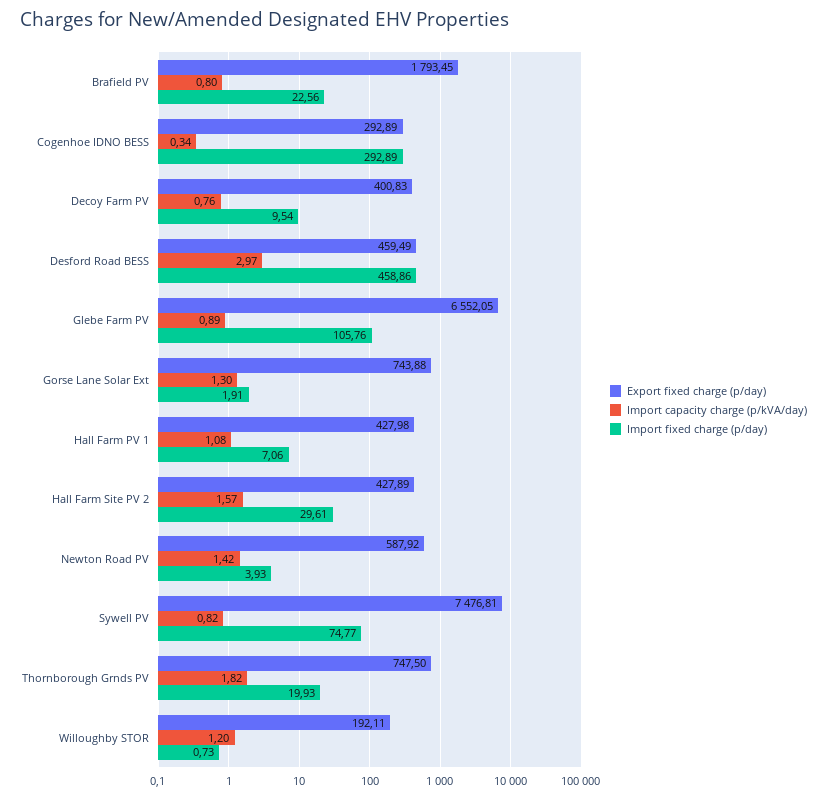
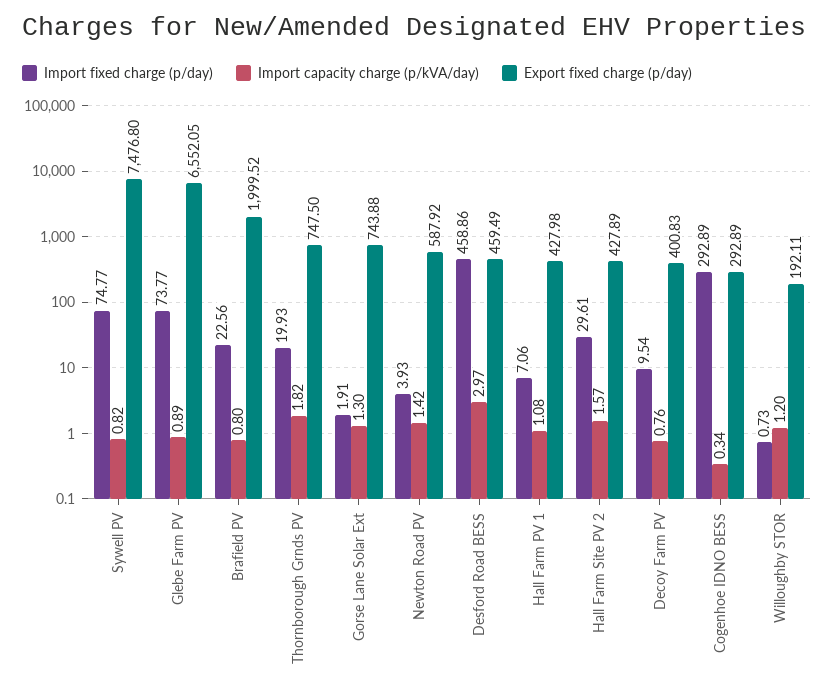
  {
    "Export fixed charge (p/day)": {
-     "Brafield PV": 1793.45,
+     "Brafield PV": 1999.52,
      "Cogenhoe IDNO BESS": 292.89,
      "Decoy Farm PV": 400.83,
      "Desford Road BESS": 459.49,
      "Glebe Farm PV": 6552.05,
      "Gorse Lane Solar Ext": 743.88,
      "Hall Farm PV 1": 427.98,
      "Hall Farm Site PV 2": 427.89,
      "Newton Road PV": 587.92,
-     "Sywell PV": 7476.81,
+     "Sywell PV": 7476.8,
      "Thornborough Grnds PV": 747.5,
      "Willoughby STOR": 192.11
    },
    "Import capacity charge (p/kVA/day)": {
      "Brafield PV": 0.8,
      "Cogenhoe IDNO BESS": 0.34,
      "Decoy Farm PV": 0.76,
      "Desford Road BESS": 2.97,
      "Glebe Farm PV": 0.89,
      "Gorse Lane Solar Ext": 1.3,
      "Hall Farm PV 1": 1.08,
      "Hall Farm Site PV 2": 1.57,
      "Newton Road PV": 1.42,
      "Sywell PV": 0.82,
      "Thornborough Grnds PV": 1.82,
      "Willoughby STOR": 1.2
    },
    "Import fixed charge (p/day)": {
      "Brafield PV": 22.56,
      "Cogenhoe IDNO BESS": 292.89,
      "Decoy Farm PV": 9.54,
      "Desford Road BESS": 458.86,
-     "Glebe Farm PV": 105.76,
+     "Glebe Farm PV": 73.77,
      "Gorse Lane Solar Ext": 1.91,
      "Hall Farm PV 1": 7.06,
      "Hall Farm Site PV 2": 29.61,
      "Newton Road PV": 3.93,
      "Sywell PV": 74.77,
      "Thornborough Grnds PV": 19.93,
      "Willoughby STOR": 0.73
    }
  }

